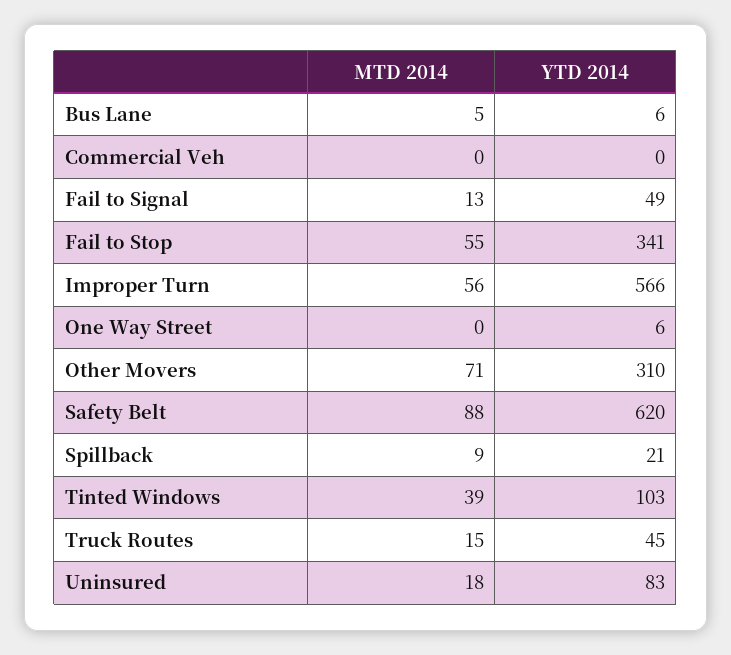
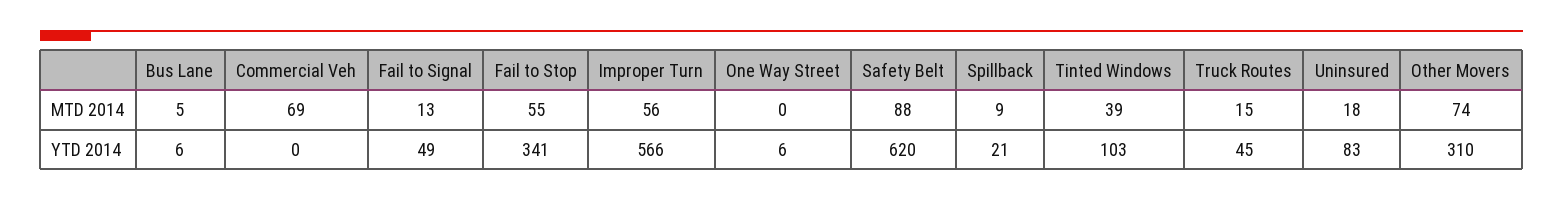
  {
    "MTD 2014": {
      "Bus Lane": 5,
-     "Commercial Veh": 0,
+     "Commercial Veh": 69,
      "Fail to Signal": 13,
      "Fail to Stop": 55,
      "Improper Turn": 56,
      "One Way Street": 0,
-     "Other Movers": 71,
+     "Other Movers": 74,
      "Safety Belt": 88,
      "Spillback": 9,
      "Tinted Windows": 39,
      "Truck Routes": 15,
      "Uninsured": 18
    },
    "YTD 2014": {
      "Bus Lane": 6,
      "Commercial Veh": 0,
      "Fail to Signal": 49,
      "Fail to Stop": 341,
      "Improper Turn": 566,
      "One Way Street": 6,
      "Other Movers": 310,
      "Safety Belt": 620,
      "Spillback": 21,
      "Tinted Windows": 103,
      "Truck Routes": 45,
      "Uninsured": 83
    }
  }

